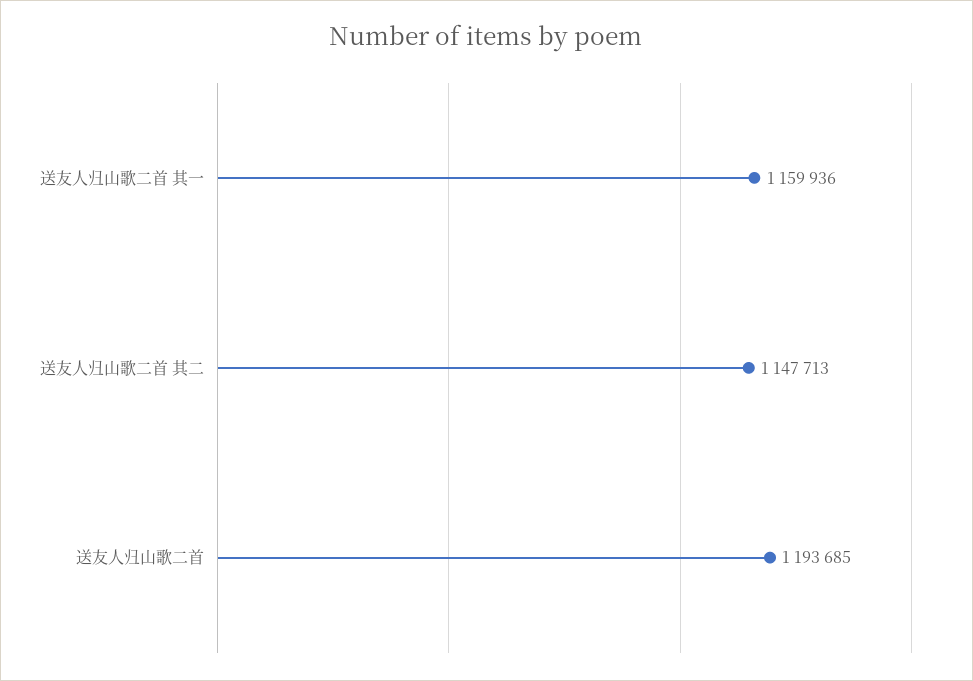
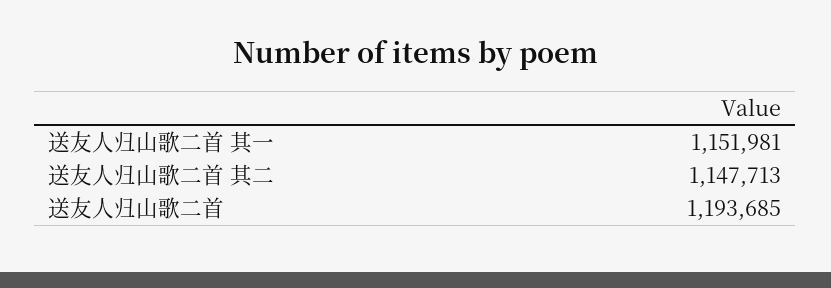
  {
-   "送友人归山歌二首 其一": 1159936,
+   "送友人归山歌二首 其一": 1151981,
    "送友人归山歌二首 其二": 1147713,
    "送友人归山歌二首": 1193685
  }

